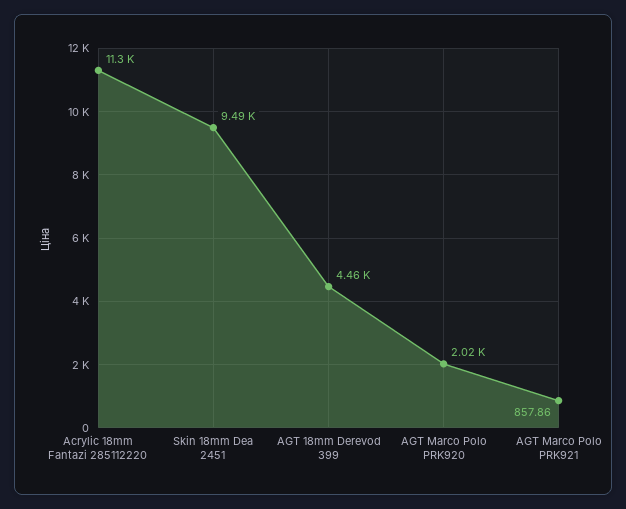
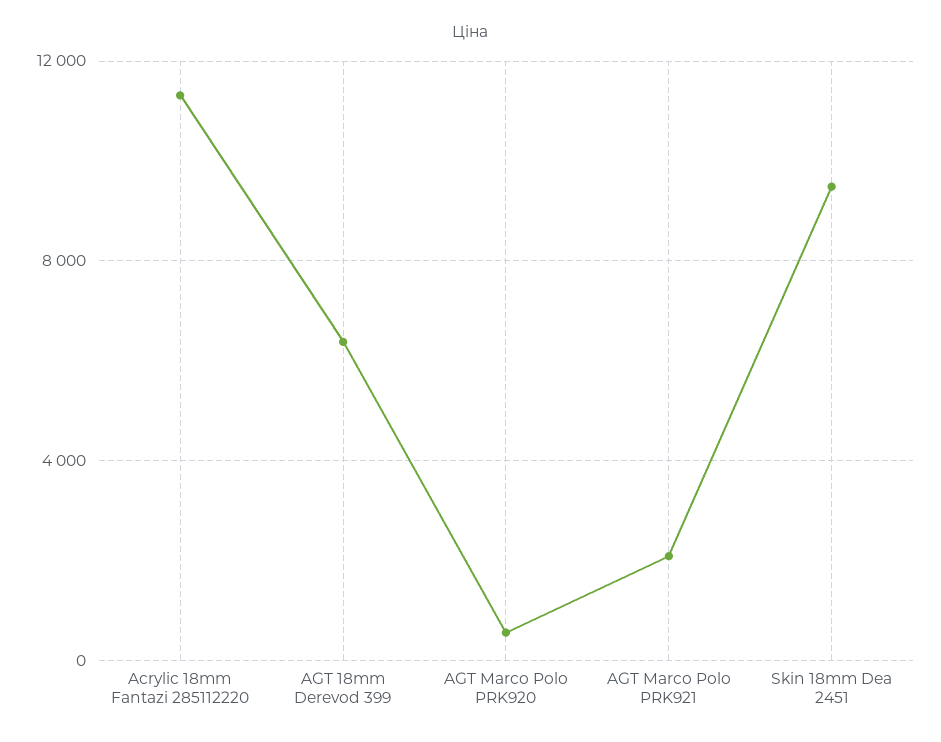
  {
    "Acrylic 18mm Fantazi 285112220": 11300,
    "Skin 18mm Dea 2451": 9490,
-   "AGT 18mm Derevod 399": 4460,
+   "AGT 18mm Derevod 399": 6500,
-   "AGT Marco Polo PRK920": 2020,
+   "AGT Marco Polo PRK920": 500,
-   "AGT Marco Polo PRK921": 857.86
+   "AGT Marco Polo PRK921": 2000
  }

